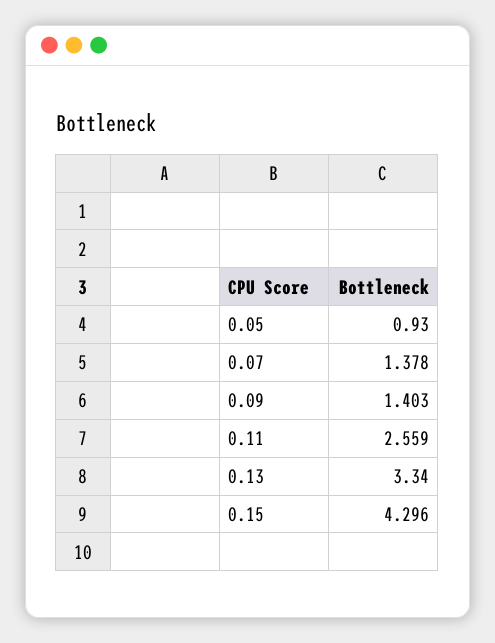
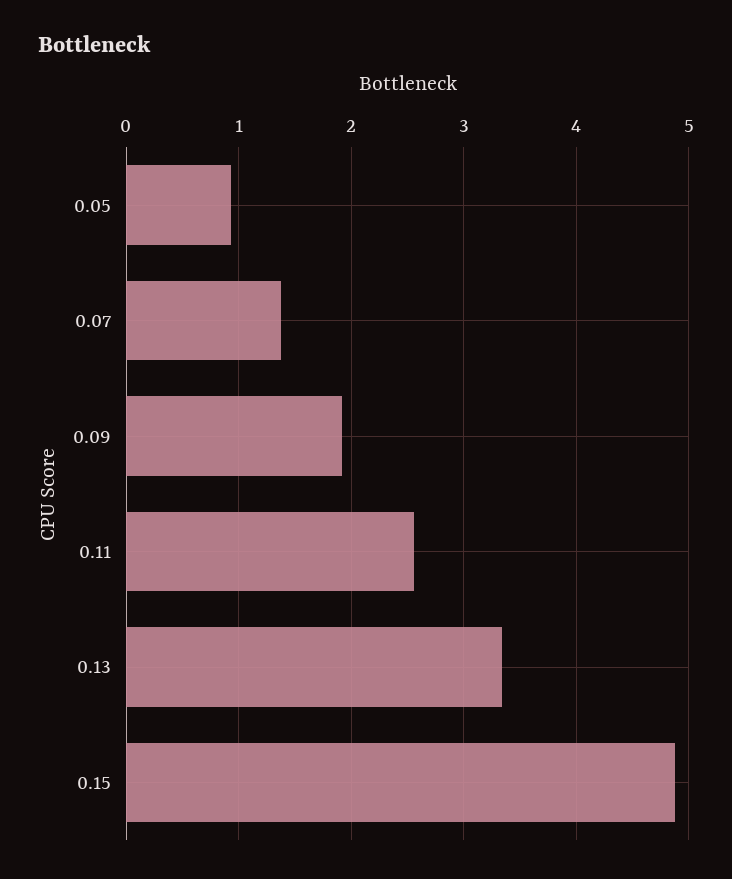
  {
    "0.05": 0.93,
    "0.07": 1.378,
-   "0.09": 1.403,
+   "0.09": 1.9,
    "0.11": 2.559,
    "0.13": 3.34,
-   "0.15": 4.296
+   "0.15": 4.9
  }

